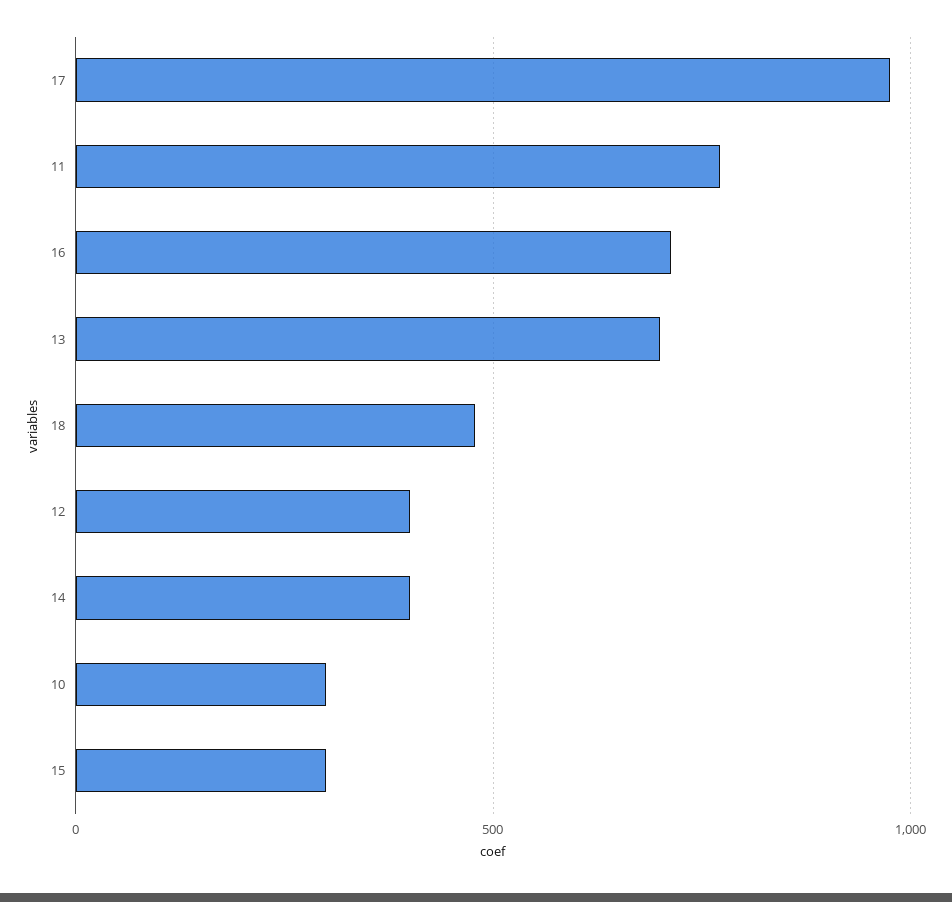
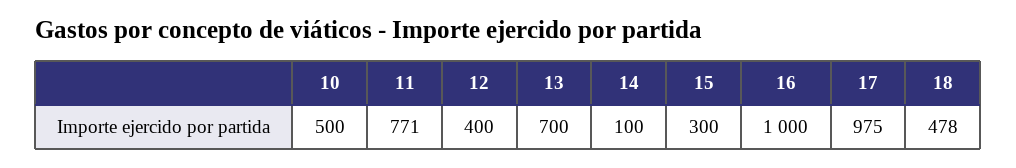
  {
    "17": 975,
    "11": 771,
-   "16": 700,
+   "16": 1000,
    "13": 700,
    "18": 478,
    "12": 400,
-   "14": 400,
+   "14": 100,
-   "10": 300,
+   "10": 500,
    "15": 300
  }

